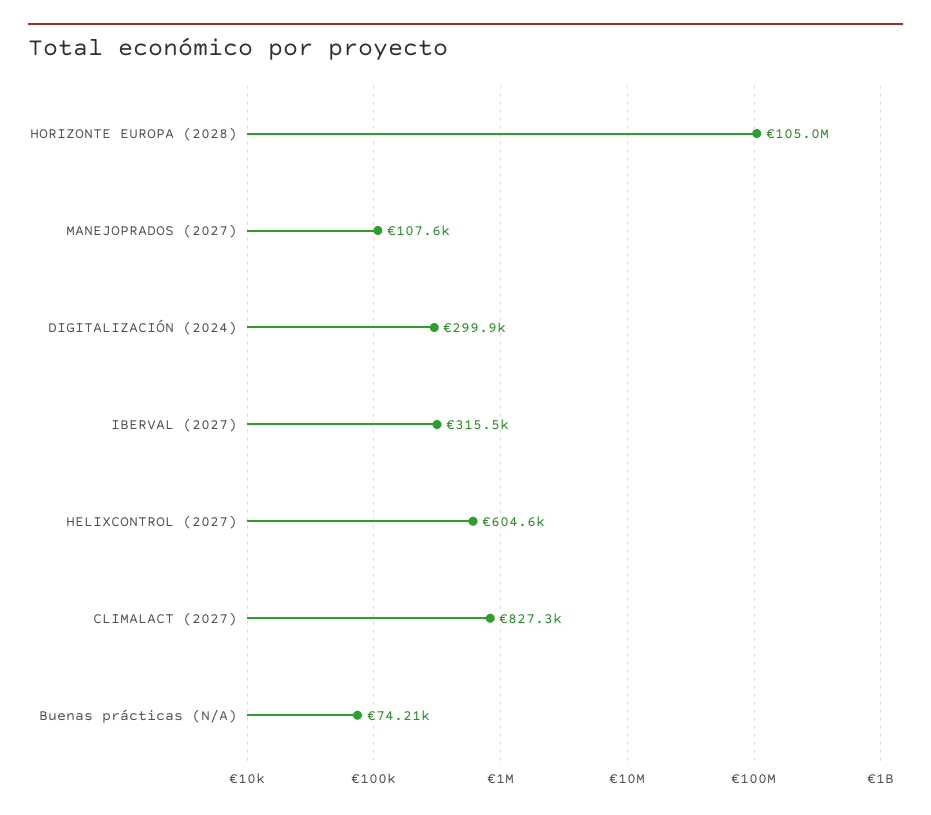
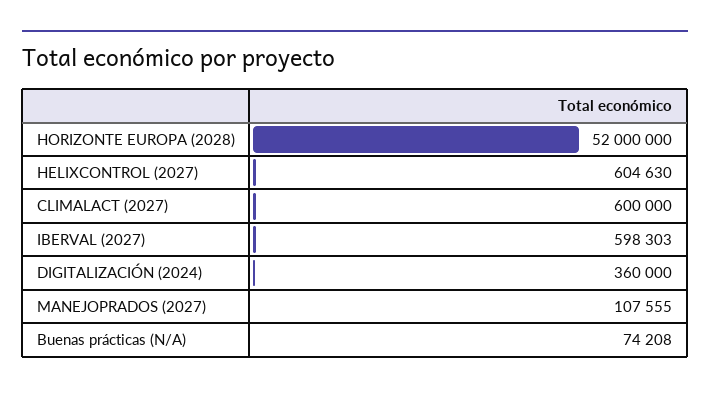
  {
-   "HORIZONTE EUROPA (2028)": 105000000,
+   "HORIZONTE EUROPA (2028)": 52000000,
    "MANEJOPRADOS (2027)": 107555,
-   "DIGITALIZACIÓN (2024)": 299900,
+   "DIGITALIZACIÓN (2024)": 360000,
-   "IBERVAL (2027)": 315500,
+   "IBERVAL (2027)": 598303,
    "HELIXCONTROL (2027)": 604630,
-   "CLIMALACT (2027)": 827300,
+   "CLIMALACT (2027)": 600000,
    "Buenas prácticas (N/A)": 74208
  }

